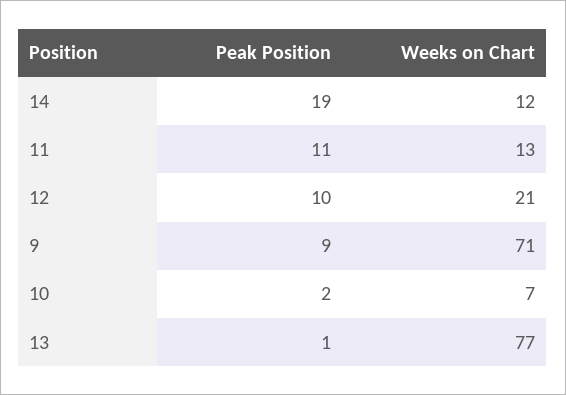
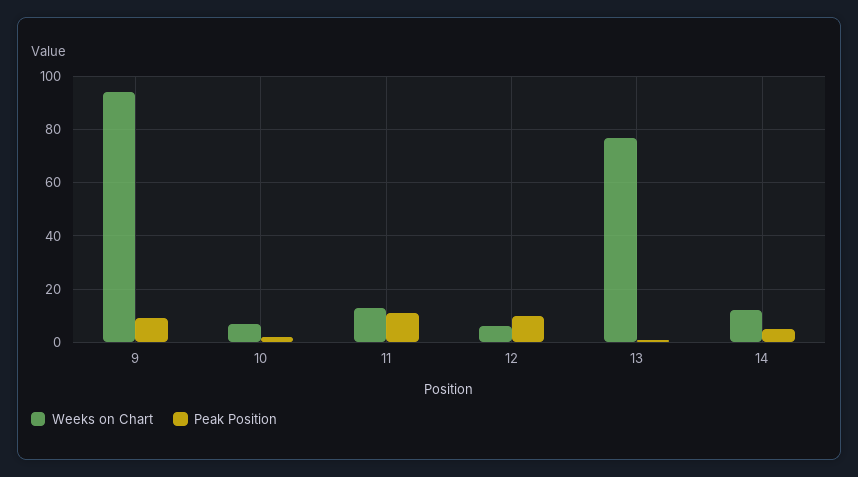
  {
    "Peak Position": {
-     "14": 19,
+     "14": 5,
      "11": 11,
      "12": 10,
      "9": 9,
      "10": 2,
      "13": 1
    },
    "Weeks on Chart": {
      "14": 12,
      "11": 13,
-     "12": 21,
+     "12": 5,
-     "9": 71,
+     "9": 95,
      "10": 7,
      "13": 77
    }
  }

